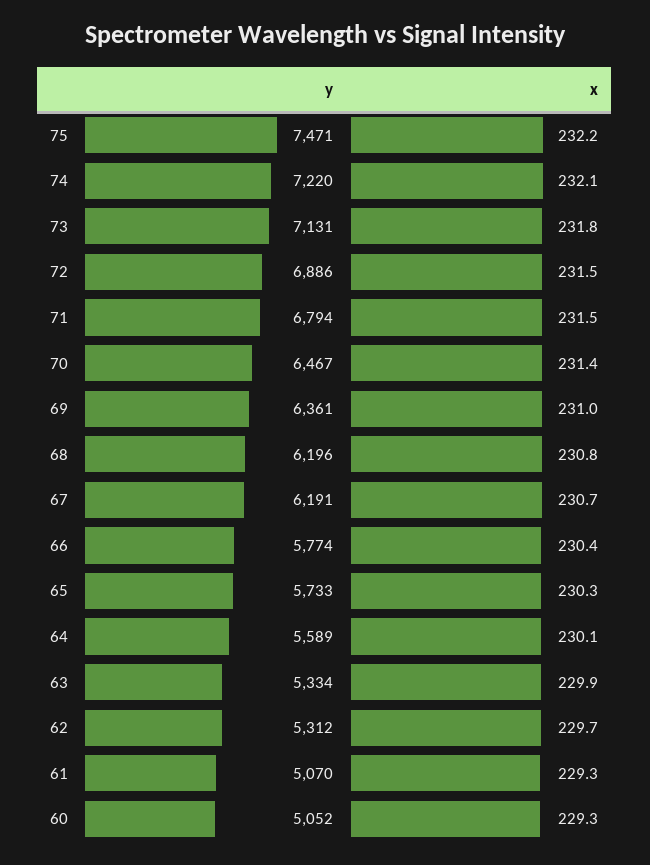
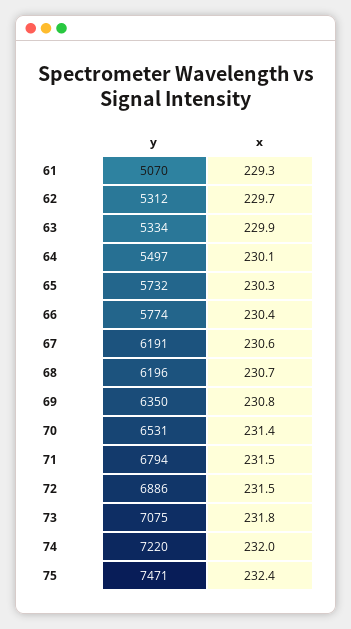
  {
    "y": {
      "75": 7471,
      "74": 7220,
-     "73": 7131,
+     "73": 7075,
      "72": 6886,
      "71": 6794,
-     "70": 6467,
+     "70": 6531,
-     "69": 6361,
+     "69": 6350,
      "68": 6196,
      "67": 6191,
      "66": 5774,
-     "65": 5733,
+     "65": 5732,
-     "64": 5589,
+     "64": 5497,
      "63": 5334,
      "62": 5312,
-     "61": 5070,
+     "61": 5070
-     "60": 5052
    },
    "x": {
-     "75": 232.2,
+     "75": 232.4,
-     "74": 232.1,
+     "74": 232,
      "73": 231.8,
      "72": 231.5,
      "71": 231.5,
      "70": 231.4,
-     "69": 231,
+     "69": 230.8,
-     "68": 230.8,
+     "68": 230.7,
-     "67": 230.7,
+     "67": 230.6,
      "66": 230.4,
      "65": 230.3,
      "64": 230.1,
      "63": 229.9,
      "62": 229.7,
-     "61": 229.3,
+     "61": 229.3
-     "60": 229.3
    }
  }

